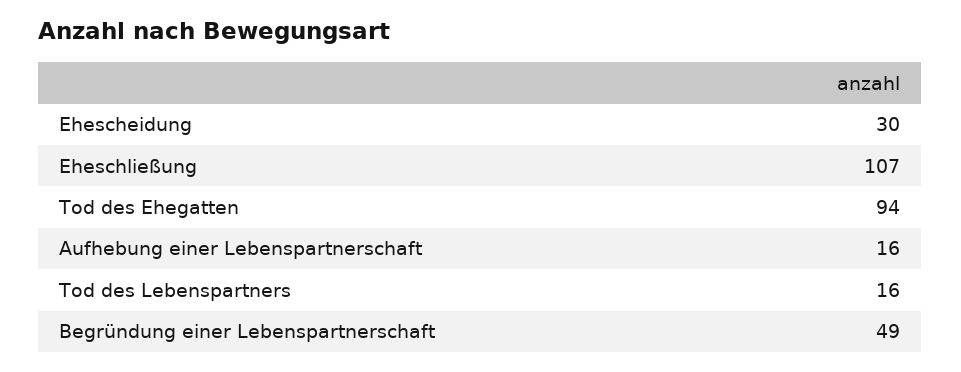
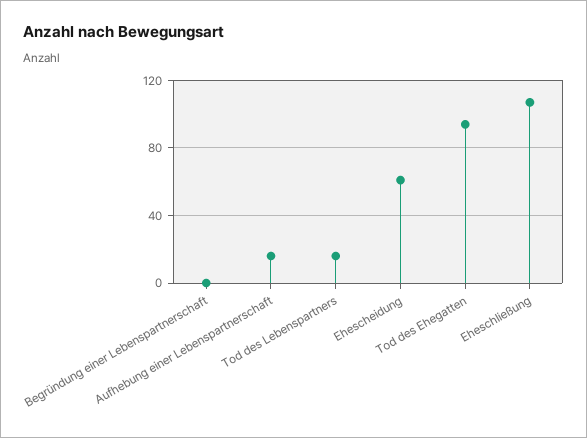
  {
-   "Ehescheidung": 30,
+   "Ehescheidung": 60,
    "Eheschließung": 107,
    "Tod des Ehegatten": 94,
    "Aufhebung einer Lebenspartnerschaft": 16,
    "Tod des Lebenspartners": 16,
-   "Begründung einer Lebenspartnerschaft": 49
+   "Begründung einer Lebenspartnerschaft": 0
  }

